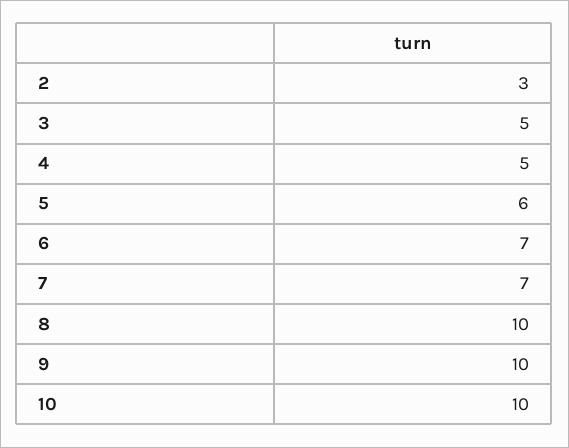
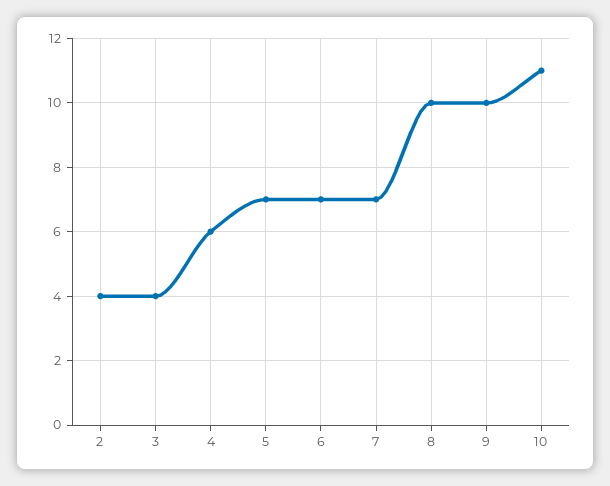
  {
-   "2": 3,
+   "2": 4,
-   "3": 5,
+   "3": 4,
-   "4": 5,
+   "4": 6,
-   "5": 6,
+   "5": 7,
    "6": 7,
    "7": 7,
    "8": 10,
    "9": 10,
-   "10": 10
+   "10": 11
  }

